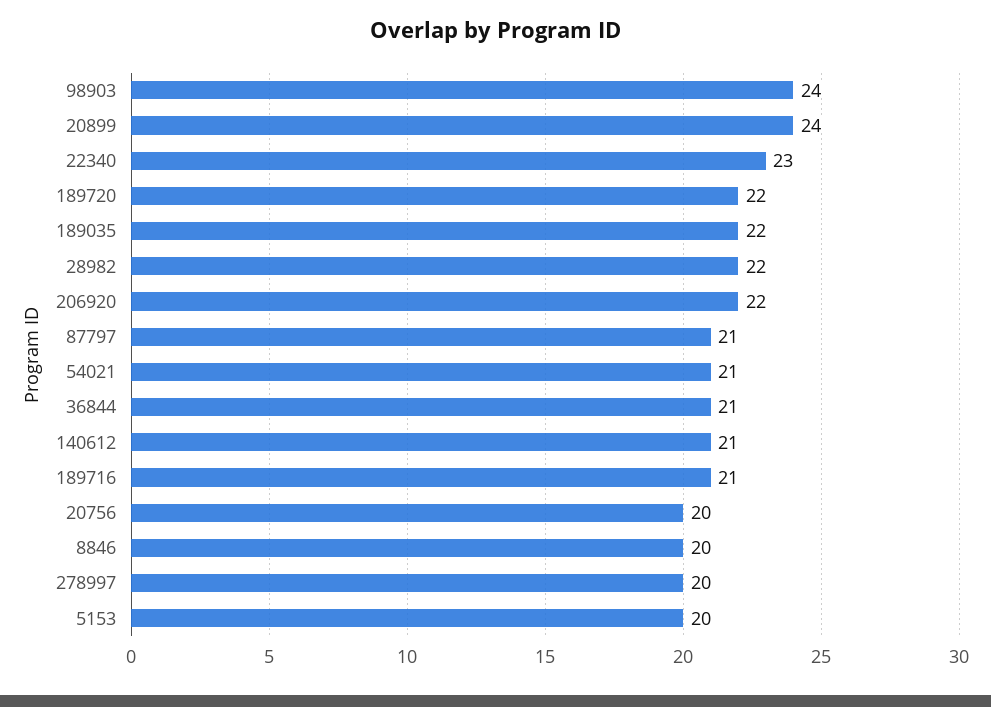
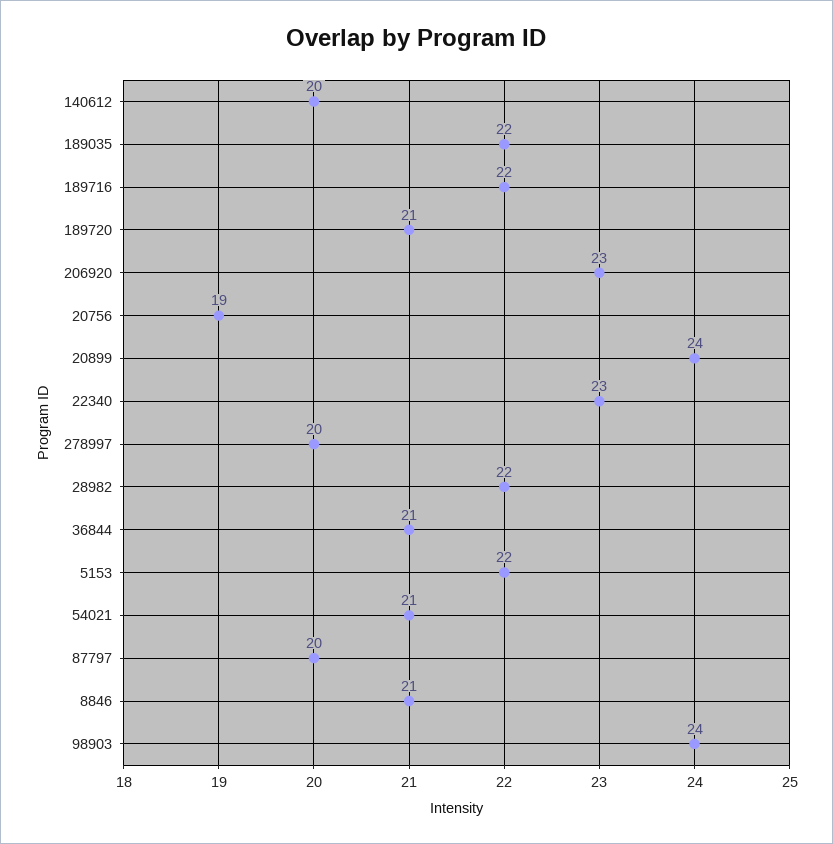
  {
    "98903": 24,
    "20899": 24,
    "22340": 23,
-   "189720": 22,
+   "189720": 21,
    "189035": 22,
    "28982": 22,
-   "206920": 22,
+   "206920": 23,
-   "87797": 21,
+   "87797": 20,
    "54021": 21,
    "36844": 21,
-   "140612": 21,
+   "140612": 20,
-   "189716": 21,
+   "189716": 22,
-   "20756": 20,
+   "20756": 19,
-   "8846": 20,
+   "8846": 21,
    "278997": 20,
-   "5153": 20
+   "5153": 22
  }

